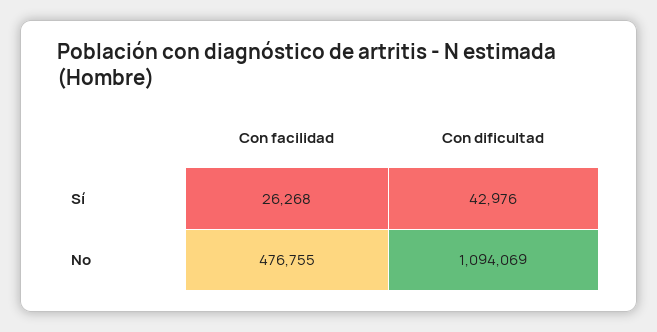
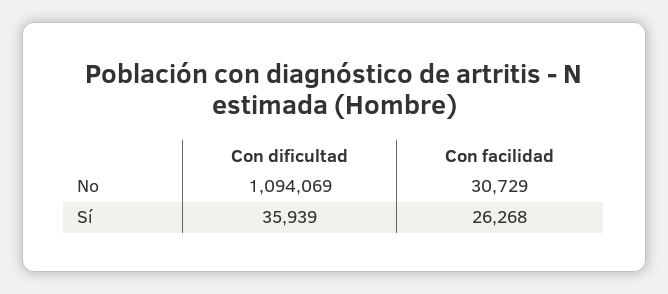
  {
    "Con facilidad": {
      "Sí": 26268,
-     "No": 476755
+     "No": 30729
    },
    "Con dificultad": {
-     "Sí": 42976,
+     "Sí": 35939,
      "No": 1094069
    }
  }

